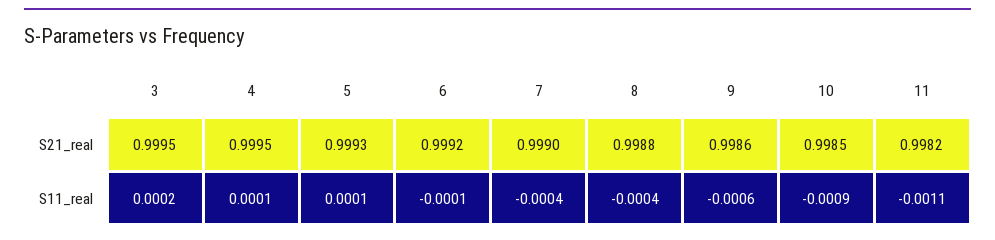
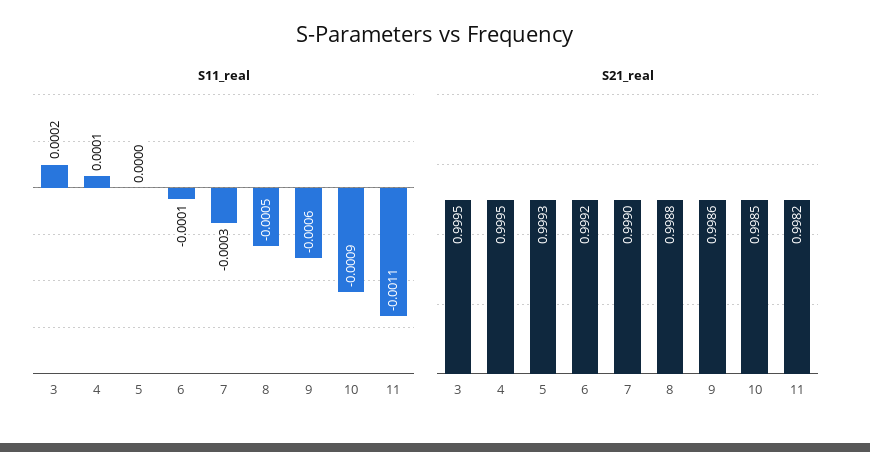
  {
    "S21_real": {
      "3": 0.9995,
      "4": 0.9995,
      "5": 0.9993,
      "6": 0.9992,
      "7": 0.999,
      "8": 0.9988,
      "9": 0.9986,
      "10": 0.9985,
      "11": 0.9982
    },
    "S11_real": {
      "3": 0.0002,
      "4": 0.0001,
-     "5": 0.0001,
+     "5": 0,
      "6": -0.0001,
-     "7": -0.0004,
+     "7": -0.0003,
-     "8": -0.0004,
+     "8": -0.0005,
      "9": -0.0006,
      "10": -0.0009,
      "11": -0.0011
    }
  }

